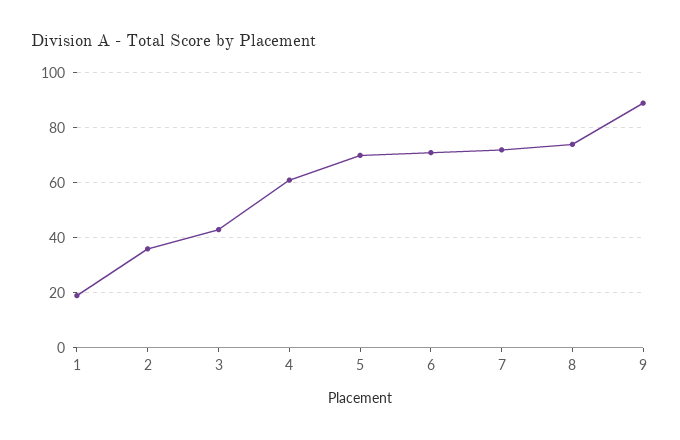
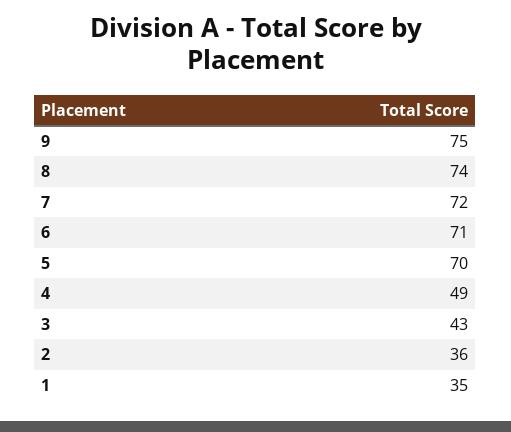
  {
-   "1": 20,
+   "1": 35,
    "2": 36,
    "3": 43,
-   "4": 60,
+   "4": 49,
    "5": 70,
    "6": 71,
    "7": 72,
    "8": 74,
-   "9": 90
+   "9": 75
  }

